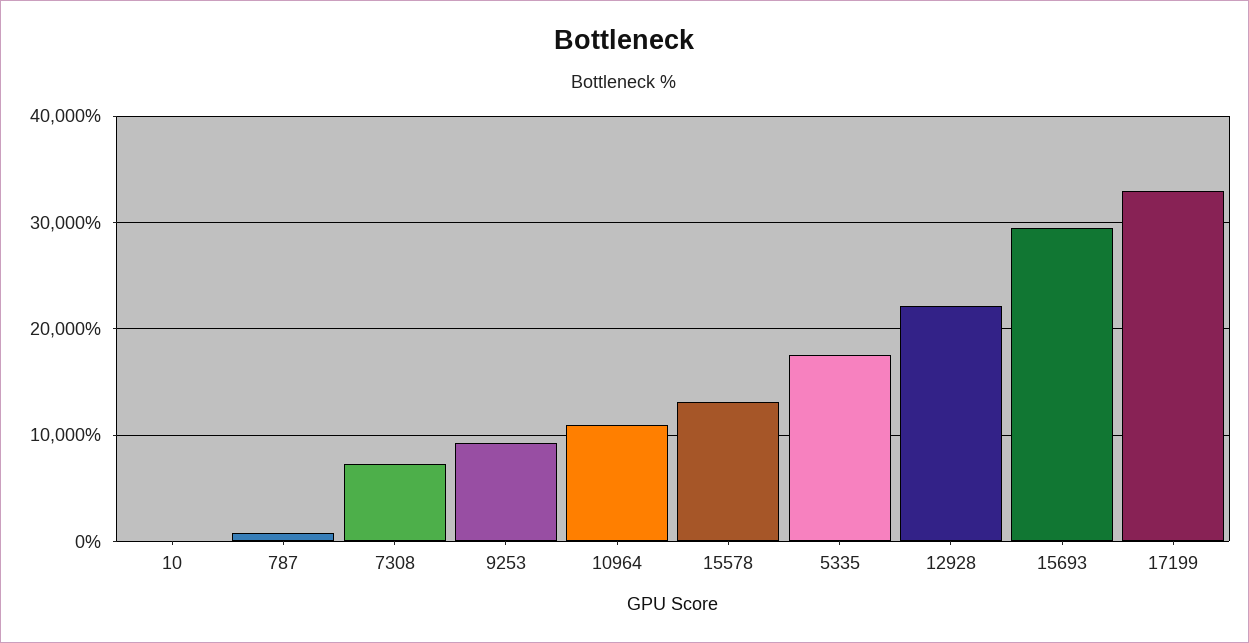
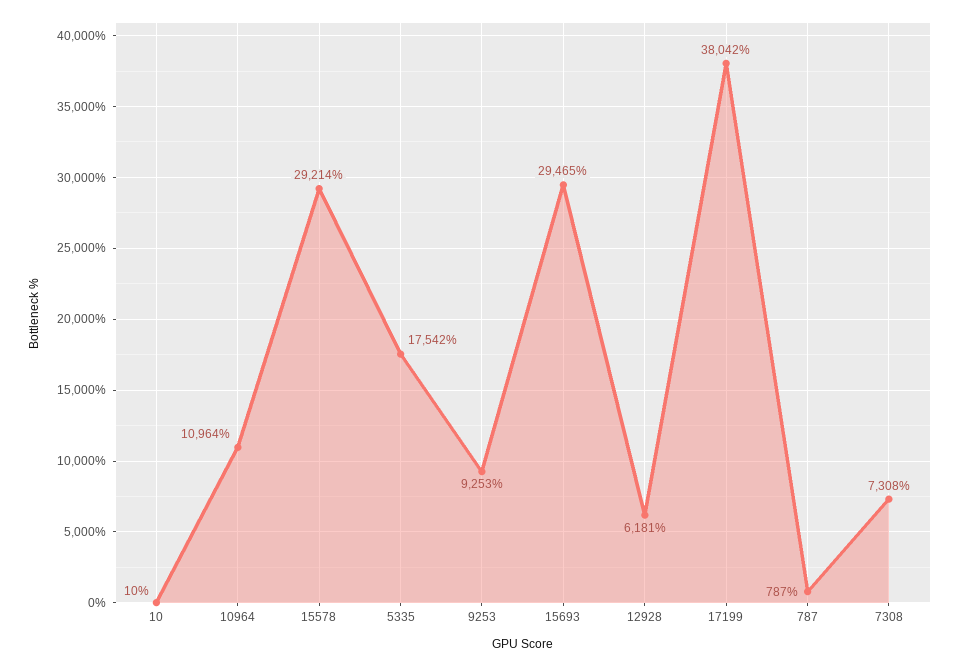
  {
    "10": 10,
    "787": 787,
    "7308": 7308,
    "9253": 9253,
    "10964": 10964,
-   "15578": 13000,
+   "15578": 29214,
    "5335": 17542,
-   "12928": 22000,
+   "12928": 6181,
    "15693": 29465,
-   "17199": 33000
+   "17199": 38042
  }

